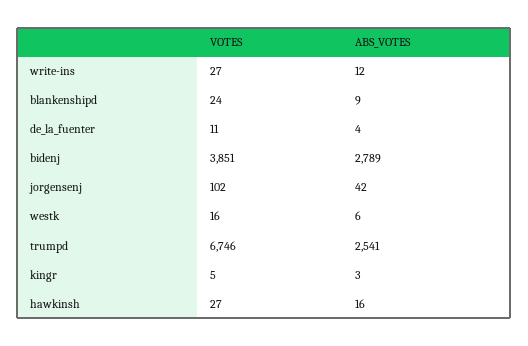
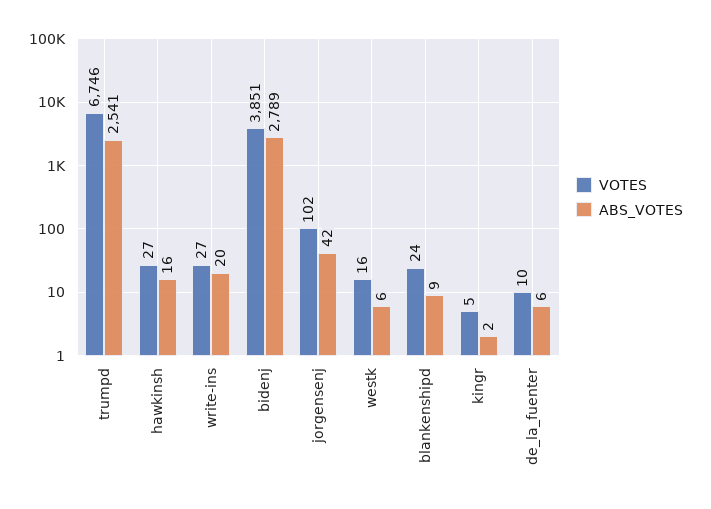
  {
    "VOTES": {
      "write-ins": 27,
      "blankenshipd": 24,
-     "de_la_fuenter": 11,
+     "de_la_fuenter": 10,
      "bidenj": 3851,
      "jorgensenj": 102,
      "westk": 16,
      "trumpd": 6746,
      "kingr": 5,
      "hawkinsh": 27
    },
    "ABS_VOTES": {
-     "write-ins": 12,
+     "write-ins": 20,
      "blankenshipd": 9,
-     "de_la_fuenter": 4,
+     "de_la_fuenter": 6,
      "bidenj": 2789,
      "jorgensenj": 42,
      "westk": 6,
      "trumpd": 2541,
-     "kingr": 3,
+     "kingr": 2,
      "hawkinsh": 16
    }
  }

